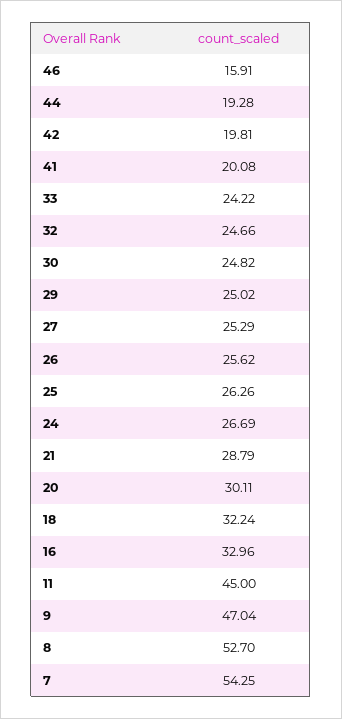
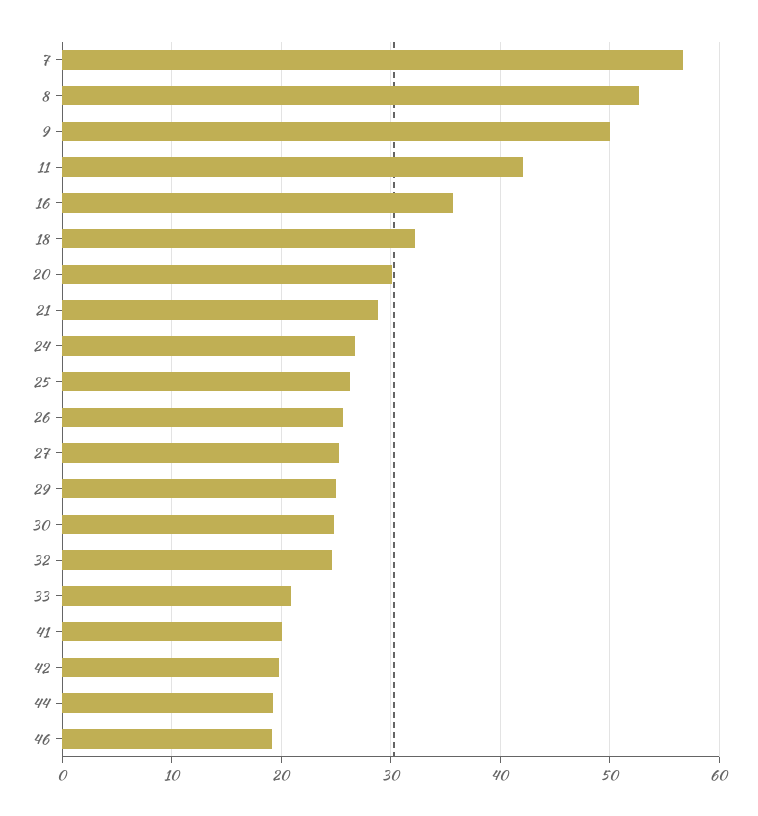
  {
-   "46": 15.91,
+   "46": 19,
    "44": 19.28,
    "42": 19.81,
    "41": 20.08,
-   "33": 24.22,
+   "33": 21,
    "32": 24.66,
    "30": 24.82,
    "29": 25.02,
    "27": 25.29,
    "26": 25.62,
    "25": 26.26,
    "24": 26.69,
    "21": 28.79,
    "20": 30.11,
    "18": 32.24,
-   "16": 32.96,
+   "16": 36,
-   "11": 45,
+   "11": 42,
-   "9": 47.04,
+   "9": 50,
    "8": 52.7,
-   "7": 54.25
+   "7": 57
  }

